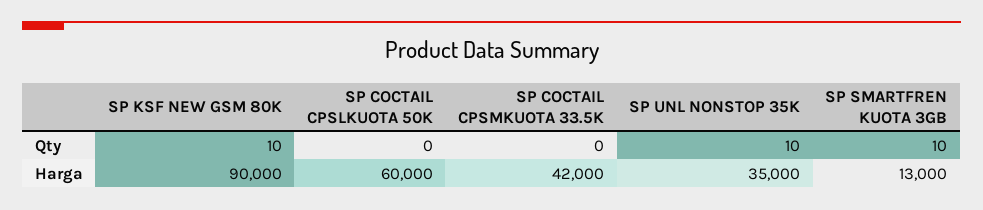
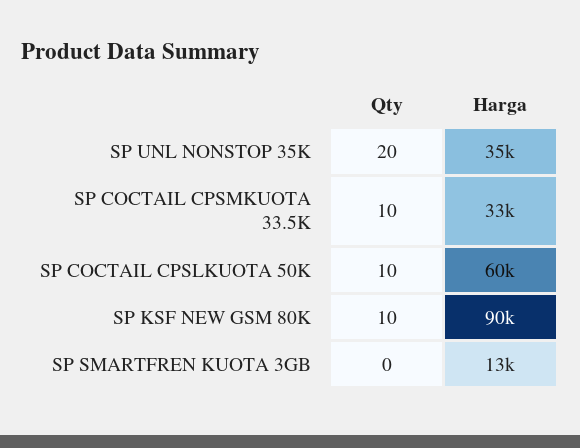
  {
    "SP KSF NEW GSM 80K": {
      "Qty": 10,
      "Harga": 90000
    },
    "SP COCTAIL CPSLKUOTA 50K": {
-     "Qty": 0,
+     "Qty": 10,
      "Harga": 60000
    },
    "SP COCTAIL CPSMKUOTA 33.5K": {
-     "Qty": 0,
+     "Qty": 10,
-     "Harga": 42000
+     "Harga": 33000
    },
    "SP UNL NONSTOP 35K": {
-     "Qty": 10,
+     "Qty": 20,
      "Harga": 35000
    },
    "SP SMARTFREN KUOTA 3GB": {
-     "Qty": 10,
+     "Qty": 0,
      "Harga": 13000
    }
  }

